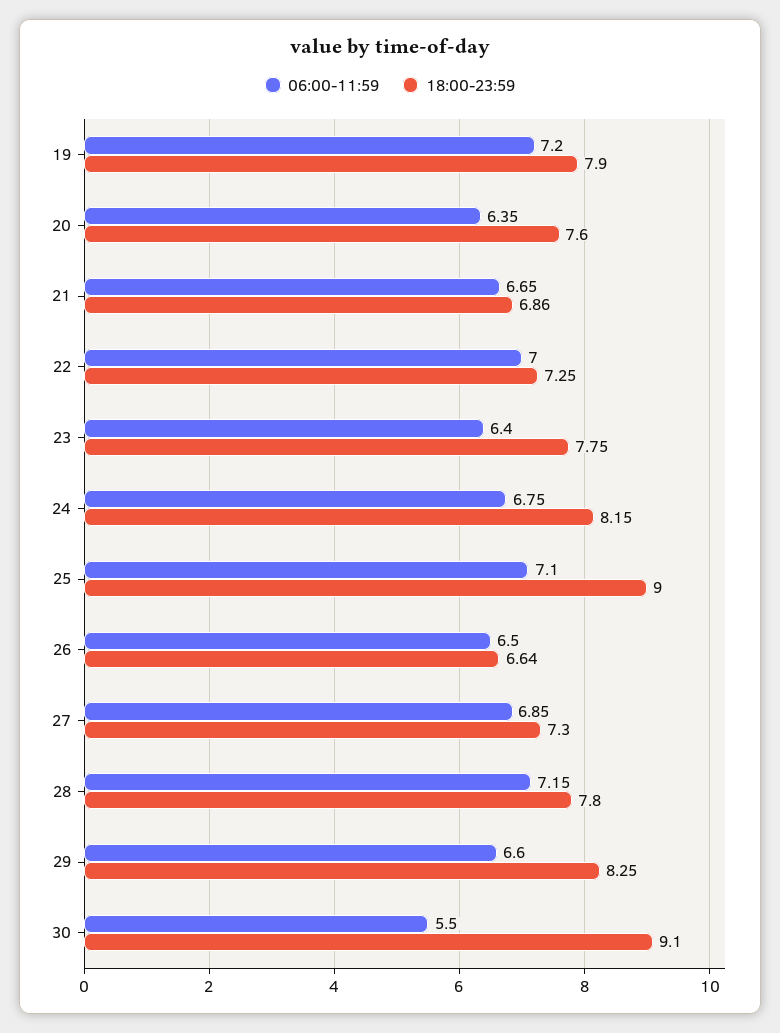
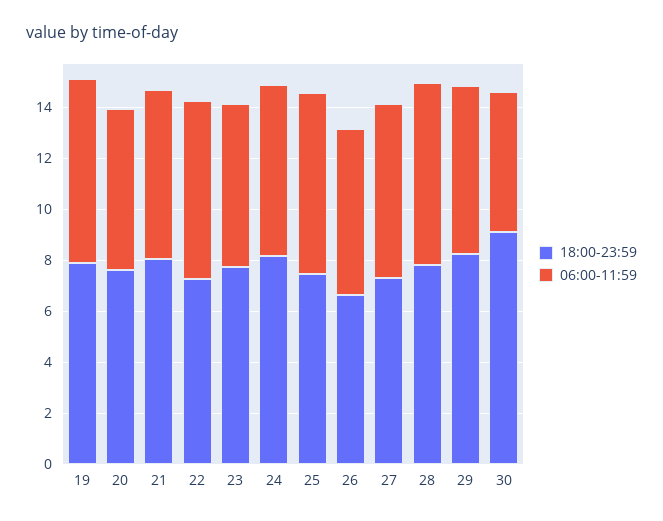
  {
    "06:00-11:59": {
      "19": 7.2,
      "20": 6.35,
      "21": 6.65,
      "22": 7,
      "23": 6.4,
      "24": 6.75,
      "25": 7.1,
      "26": 6.5,
      "27": 6.85,
      "28": 7.15,
      "29": 6.6,
      "30": 5.5
    },
    "18:00-23:59": {
      "19": 7.9,
      "20": 7.6,
-     "21": 6.86,
+     "21": 8,
      "22": 7.25,
      "23": 7.75,
      "24": 8.15,
-     "25": 9,
+     "25": 7.5,
      "26": 6.64,
      "27": 7.3,
      "28": 7.8,
      "29": 8.25,
      "30": 9.1
    }
  }

